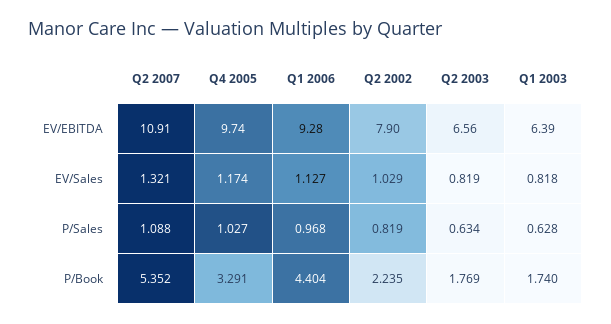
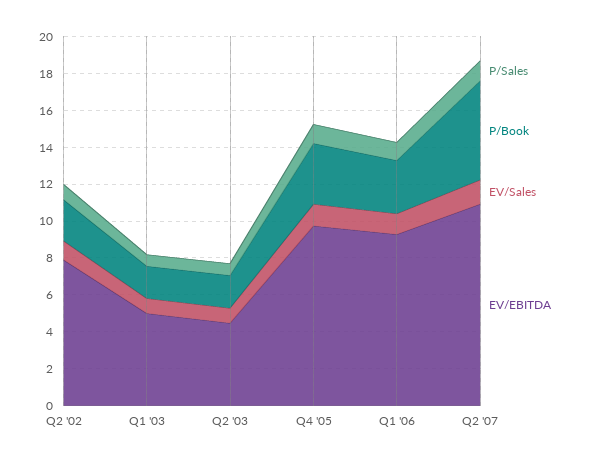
  {
    "EV/EBITDA": {
      "Q2 2007": 10.91,
      "Q4 2005": 9.74,
      "Q1 2006": 9.28,
      "Q2 2002": 7.9,
-     "Q2 2003": 6.56,
+     "Q2 2003": 4.5,
-     "Q1 2003": 6.39
+     "Q1 2003": 5
    },
    "EV/Sales": {
      "Q2 2007": 1.321,
      "Q4 2005": 1.174,
      "Q1 2006": 1.127,
      "Q2 2002": 1.029,
      "Q2 2003": 0.819,
      "Q1 2003": 0.818
    },
    "P/Sales": {
      "Q2 2007": 1.088,
      "Q4 2005": 1.027,
      "Q1 2006": 0.968,
      "Q2 2002": 0.819,
      "Q2 2003": 0.634,
      "Q1 2003": 0.628
    },
    "P/Book": {
      "Q2 2007": 5.352,
      "Q4 2005": 3.291,
-     "Q1 2006": 4.404,
+     "Q1 2006": 3,
      "Q2 2002": 2.235,
      "Q2 2003": 1.769,
      "Q1 2003": 1.74
    }
  }

